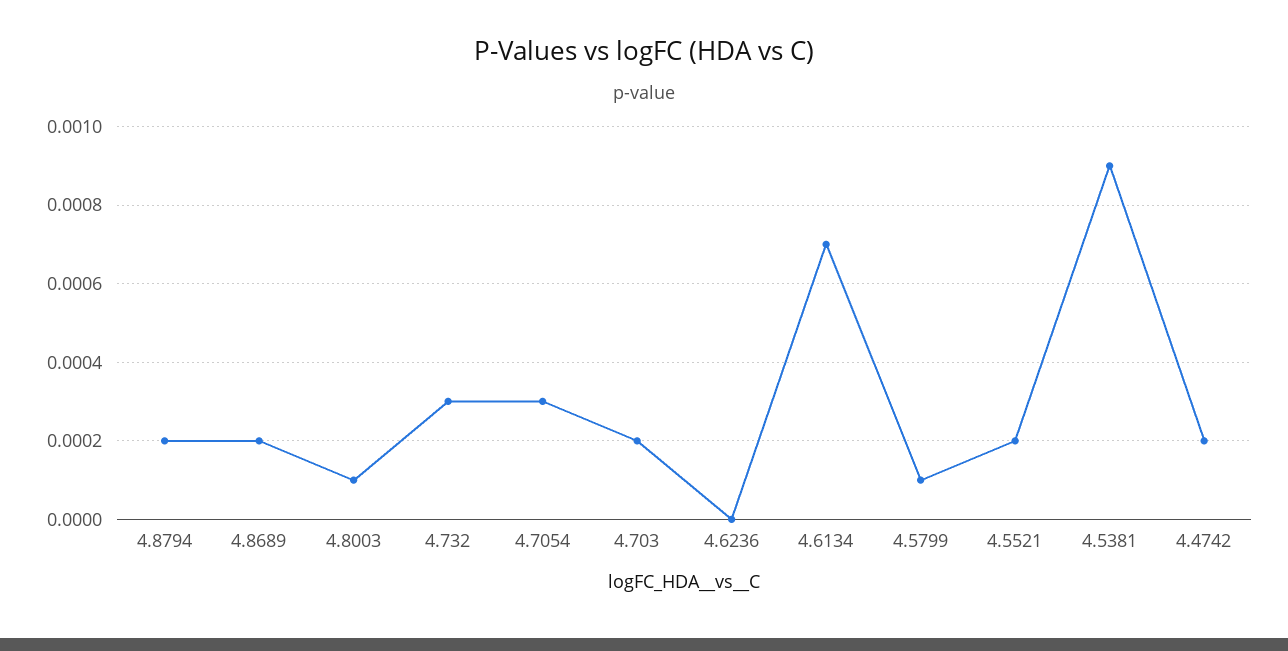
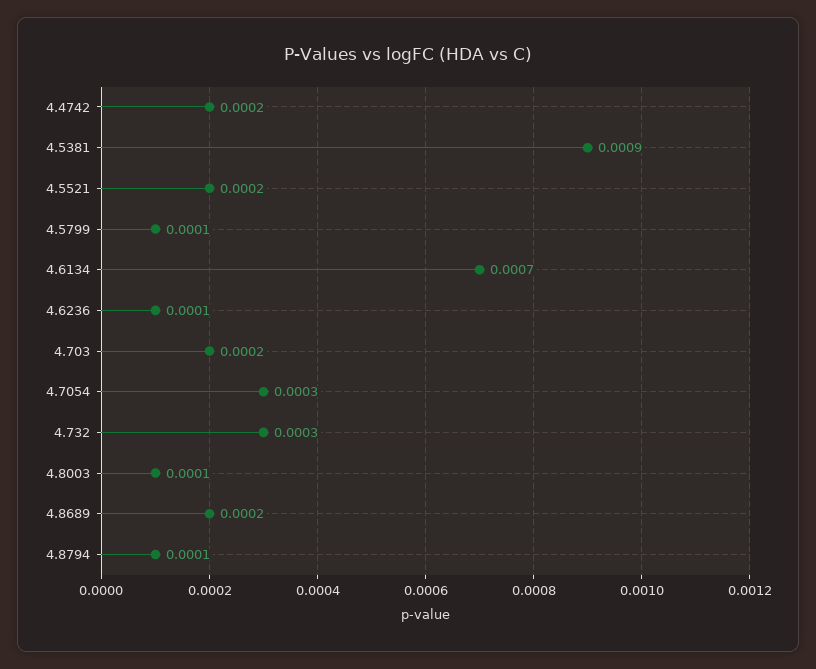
  {
-   "4.8794": 0.0002,
+   "4.8794": 0.0001,
    "4.8689": 0.0002,
    "4.8003": 0.0001,
    "4.732": 0.0003,
    "4.7054": 0.0003,
    "4.703": 0.0002,
-   "4.6236": 0,
+   "4.6236": 0.0001,
    "4.6134": 0.0007,
    "4.5799": 0.0001,
    "4.5521": 0.0002,
    "4.5381": 0.0009,
    "4.4742": 0.0002
  }

